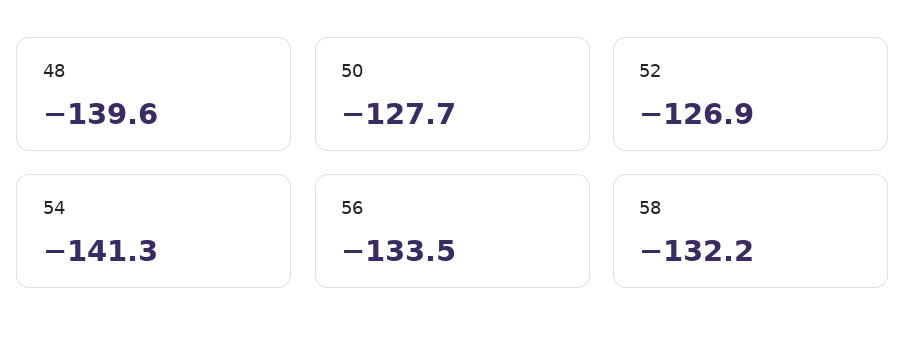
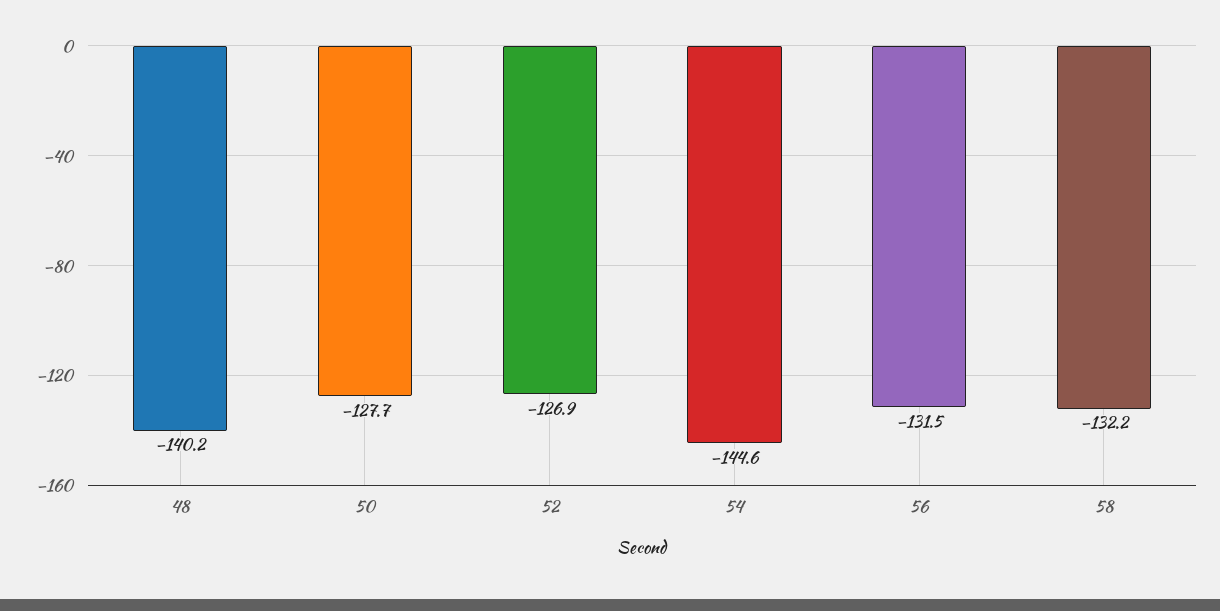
  {
-   "48": -139.6,
+   "48": -140.2,
    "50": -127.7,
    "52": -126.9,
-   "54": -141.3,
+   "54": -144.6,
-   "56": -133.5,
+   "56": -131.5,
    "58": -132.2
  }

